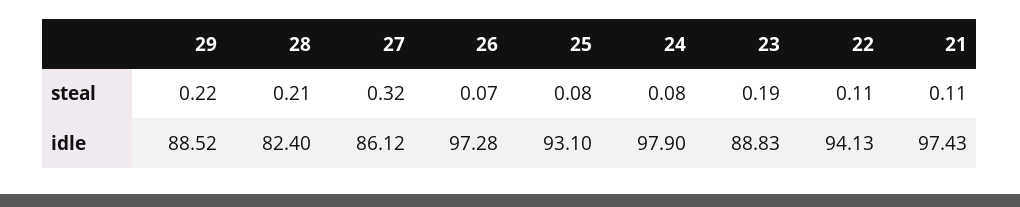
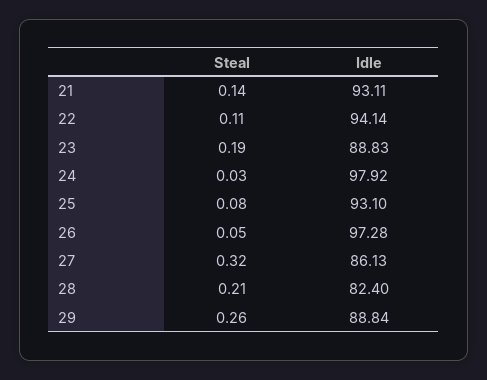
  {
    "29": {
-     "steal": 0.22,
+     "steal": 0.26,
-     "idle": 88.52
+     "idle": 88.84
    },
    "28": {
      "steal": 0.21,
      "idle": 82.4
    },
    "27": {
      "steal": 0.32,
-     "idle": 86.12
+     "idle": 86.13
    },
    "26": {
-     "steal": 0.07,
+     "steal": 0.05,
      "idle": 97.28
    },
    "25": {
      "steal": 0.08,
      "idle": 93.1
    },
    "24": {
-     "steal": 0.08,
+     "steal": 0.03,
-     "idle": 97.9
+     "idle": 97.92
    },
    "23": {
      "steal": 0.19,
      "idle": 88.83
    },
    "22": {
      "steal": 0.11,
-     "idle": 94.13
+     "idle": 94.14
    },
    "21": {
-     "steal": 0.11,
+     "steal": 0.14,
-     "idle": 97.43
+     "idle": 93.11
    }
  }

